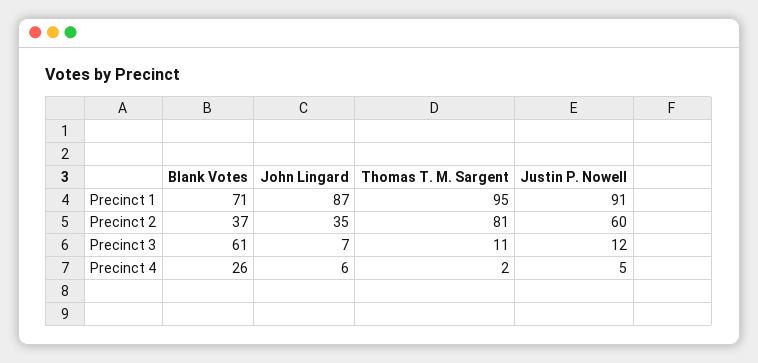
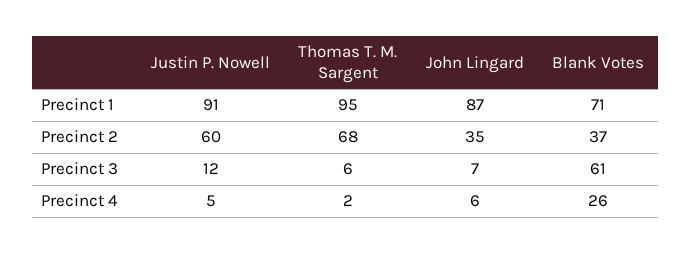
  {
    "Blank Votes": {
      "Precinct 1": 71,
      "Precinct 2": 37,
      "Precinct 3": 61,
      "Precinct 4": 26
    },
    "John Lingard": {
      "Precinct 1": 87,
      "Precinct 2": 35,
      "Precinct 3": 7,
      "Precinct 4": 6
    },
    "Thomas T. M. Sargent": {
      "Precinct 1": 95,
-     "Precinct 2": 81,
+     "Precinct 2": 68,
-     "Precinct 3": 11,
+     "Precinct 3": 6,
      "Precinct 4": 2
    },
    "Justin P. Nowell": {
      "Precinct 1": 91,
      "Precinct 2": 60,
      "Precinct 3": 12,
      "Precinct 4": 5
    }
  }

